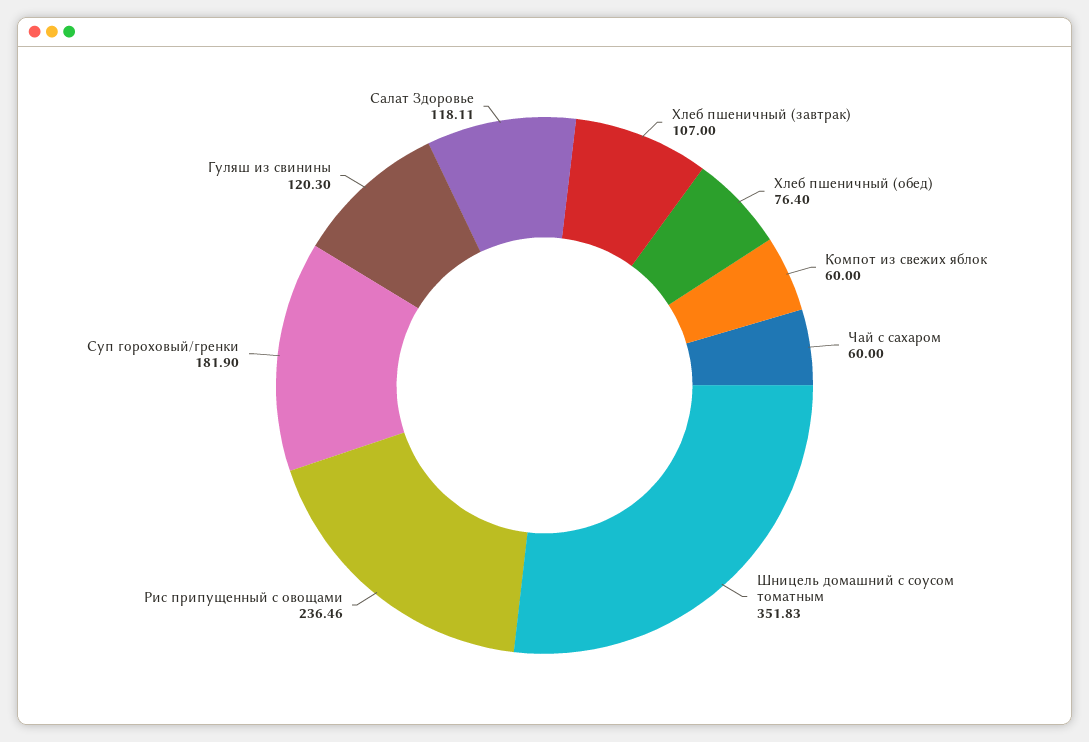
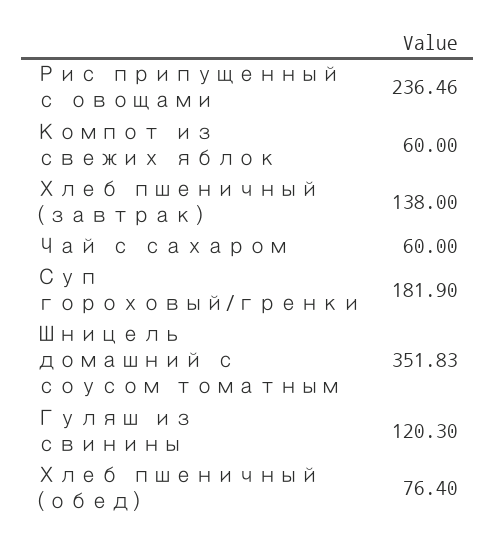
  {
-   "Хлеб пшеничный (завтрак)": 107,
+   "Хлеб пшеничный (завтрак)": 138,
    "Хлеб пшеничный (обед)": 76.4,
    "Компот из свежих яблок": 60,
    "Чай с сахаром": 60,
    "Шницель домашний с соусом томатным": 351.83,
    "Рис припущенный с овощами": 236.46,
    "Суп гороховый/гренки": 181.9,
-   "Гуляш из свинины": 120.3,
+   "Гуляш из свинины": 120.3
-   "Салат Здоровье": 118.11
  }

